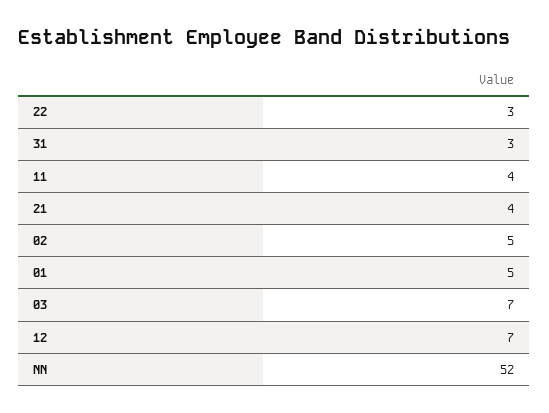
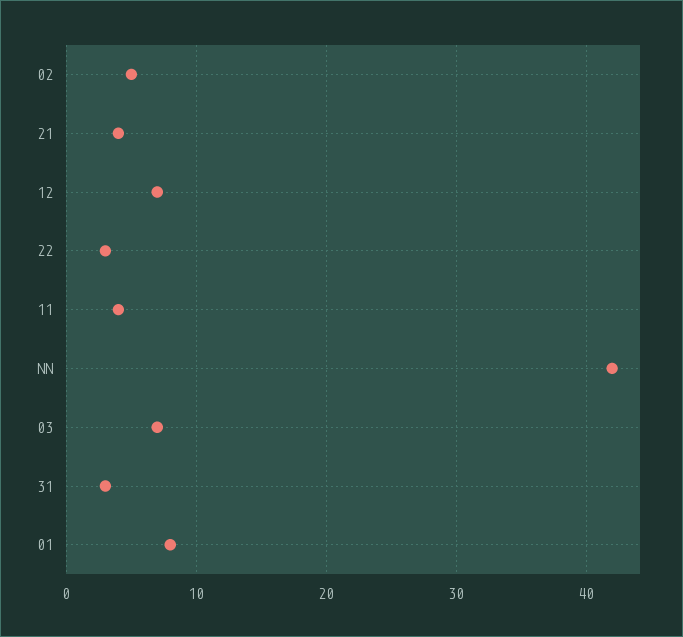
  {
    "22": 3,
    "31": 3,
    "11": 4,
    "21": 4,
    "02": 5,
-   "01": 5,
+   "01": 8,
    "03": 7,
    "12": 7,
-   "NN": 52
+   "NN": 42
  }

